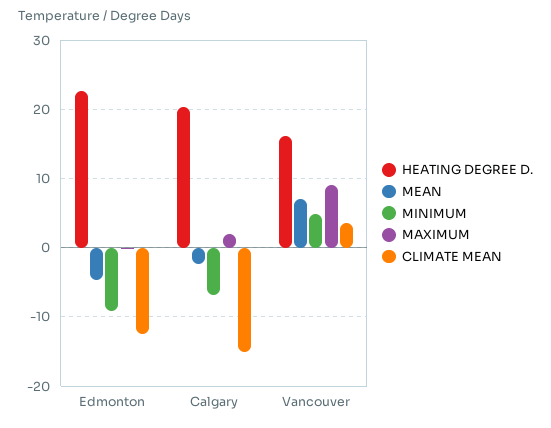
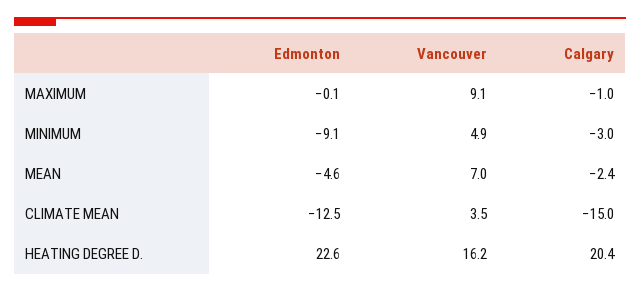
  {
    "HEATING DEGREE D.": {
      "Edmonton": 22.6,
      "Calgary": 20.4,
      "Vancouver": 16.2
    },
    "MEAN": {
      "Edmonton": -4.6,
      "Calgary": -2.4,
      "Vancouver": 7
    },
    "MINIMUM": {
      "Edmonton": -9.1,
-     "Calgary": -7,
+     "Calgary": -3,
      "Vancouver": 4.9
    },
    "MAXIMUM": {
      "Edmonton": -0.1,
-     "Calgary": 2,
+     "Calgary": -1,
      "Vancouver": 9.1
    },
    "CLIMATE MEAN": {
      "Edmonton": -12.5,
      "Calgary": -15,
      "Vancouver": 3.5
    }
  }

